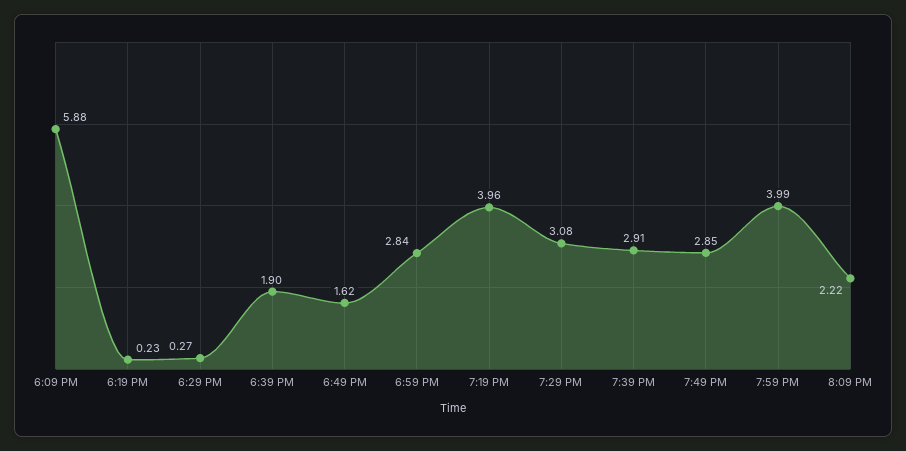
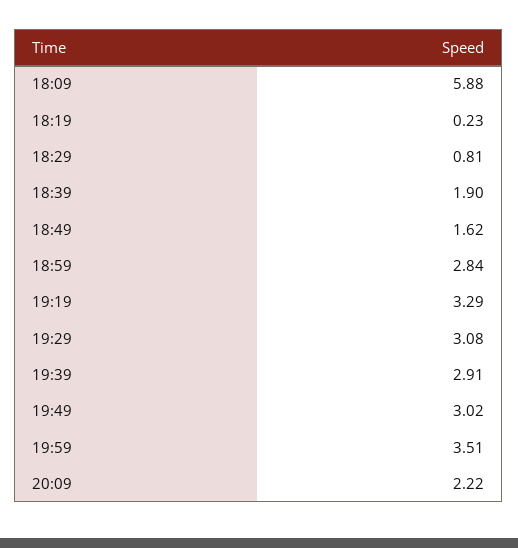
  {
    "6:09 PM": 5.88,
    "6:19 PM": 0.23,
-   "6:29 PM": 0.27,
+   "6:29 PM": 0.81,
    "6:39 PM": 1.9,
    "6:49 PM": 1.62,
    "6:59 PM": 2.84,
-   "7:19 PM": 3.96,
+   "7:19 PM": 3.29,
    "7:29 PM": 3.08,
    "7:39 PM": 2.91,
-   "7:49 PM": 2.85,
+   "7:49 PM": 3.02,
-   "7:59 PM": 3.99,
+   "7:59 PM": 3.51,
    "8:09 PM": 2.22
  }

